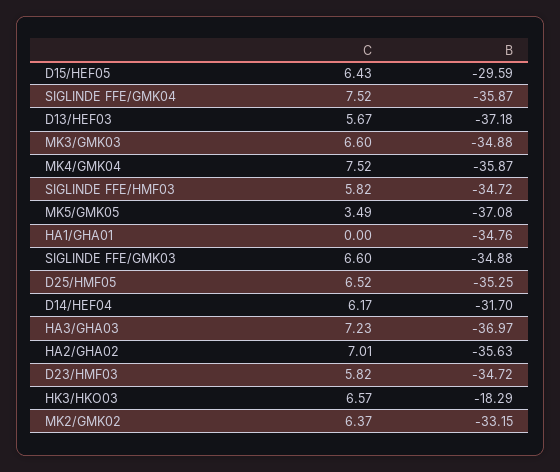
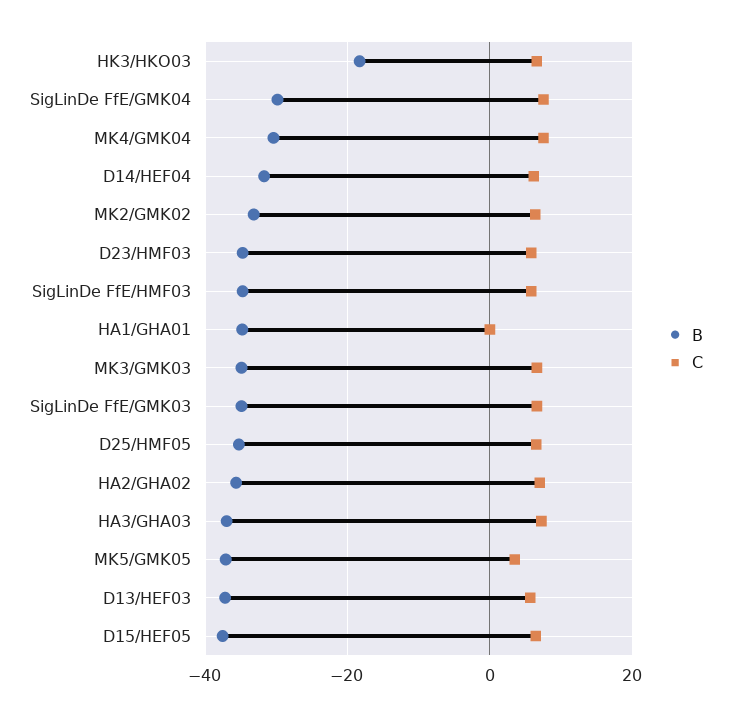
  {
    "C": {
      "D15/HEF05": 6.43,
      "SIGLINDE FFE/GMK04": 7.52,
      "D13/HEF03": 5.67,
      "MK3/GMK03": 6.6,
      "MK4/GMK04": 7.52,
      "SIGLINDE FFE/HMF03": 5.82,
      "MK5/GMK05": 3.49,
      "HA1/GHA01": 0,
      "SIGLINDE FFE/GMK03": 6.6,
      "D25/HMF05": 6.52,
      "D14/HEF04": 6.17,
      "HA3/GHA03": 7.23,
      "HA2/GHA02": 7.01,
      "D23/HMF03": 5.82,
      "HK3/HKO03": 6.57,
      "MK2/GMK02": 6.37
    },
    "B": {
-     "D15/HEF05": -29.59,
+     "D15/HEF05": -38,
-     "SIGLINDE FFE/GMK04": -35.87,
+     "SIGLINDE FFE/GMK04": -30,
      "D13/HEF03": -37.18,
      "MK3/GMK03": -34.88,
-     "MK4/GMK04": -35.87,
+     "MK4/GMK04": -30,
      "SIGLINDE FFE/HMF03": -34.72,
      "MK5/GMK05": -37.08,
      "HA1/GHA01": -34.76,
      "SIGLINDE FFE/GMK03": -34.88,
      "D25/HMF05": -35.25,
      "D14/HEF04": -31.7,
      "HA3/GHA03": -36.97,
      "HA2/GHA02": -35.63,
      "D23/HMF03": -34.72,
      "HK3/HKO03": -18.29,
      "MK2/GMK02": -33.15
    }
  }

